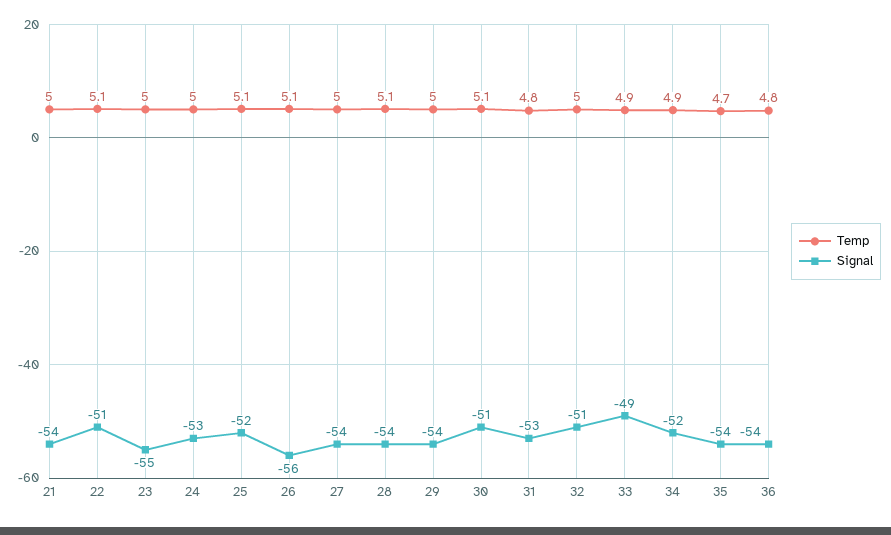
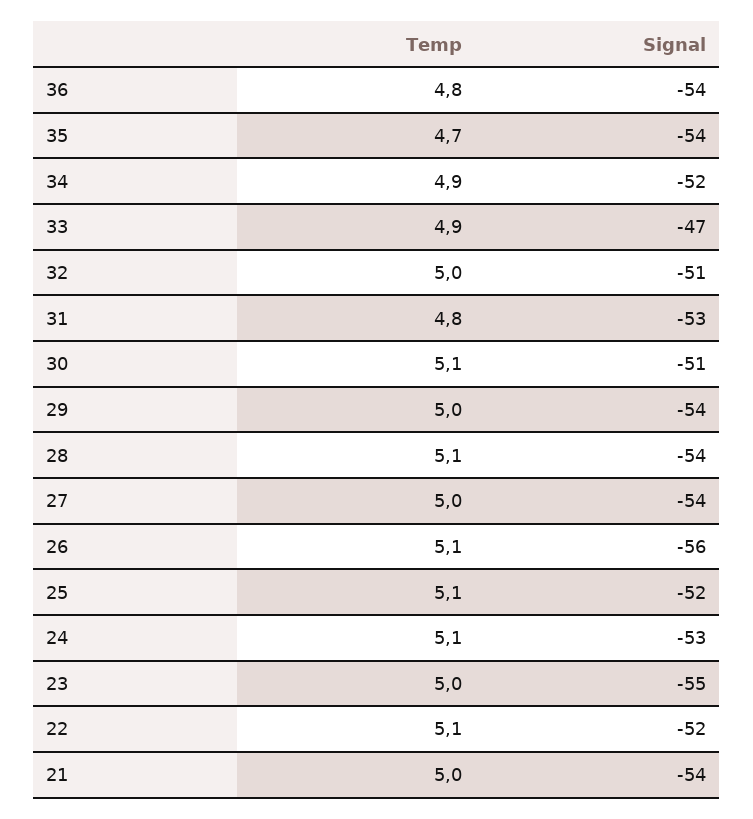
  {
    "Temp": {
      "21": 5,
      "22": 5.1,
      "23": 5,
-     "24": 5,
+     "24": 5.1,
      "25": 5.1,
      "26": 5.1,
      "27": 5,
      "28": 5.1,
      "29": 5,
      "30": 5.1,
      "31": 4.8,
      "32": 5,
      "33": 4.9,
      "34": 4.9,
      "35": 4.7,
      "36": 4.8
    },
    "Signal": {
      "21": -54,
-     "22": -51,
+     "22": -52,
      "23": -55,
      "24": -53,
      "25": -52,
      "26": -56,
      "27": -54,
      "28": -54,
      "29": -54,
      "30": -51,
      "31": -53,
      "32": -51,
-     "33": -49,
+     "33": -47,
      "34": -52,
      "35": -54,
      "36": -54
    }
  }

